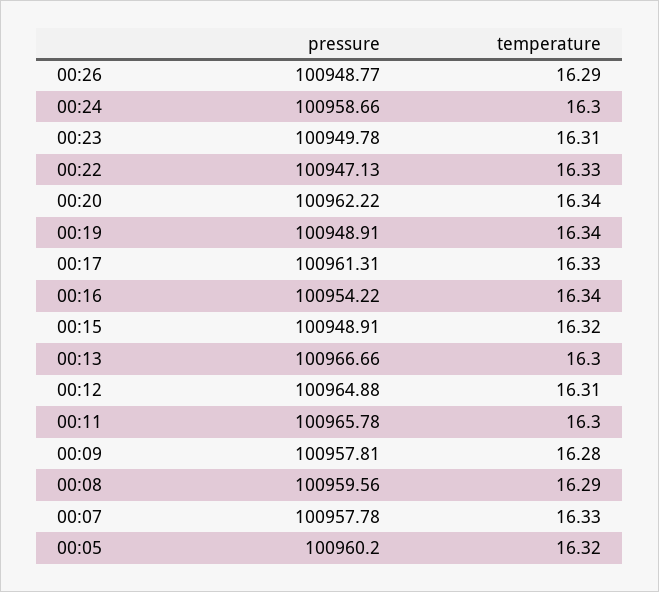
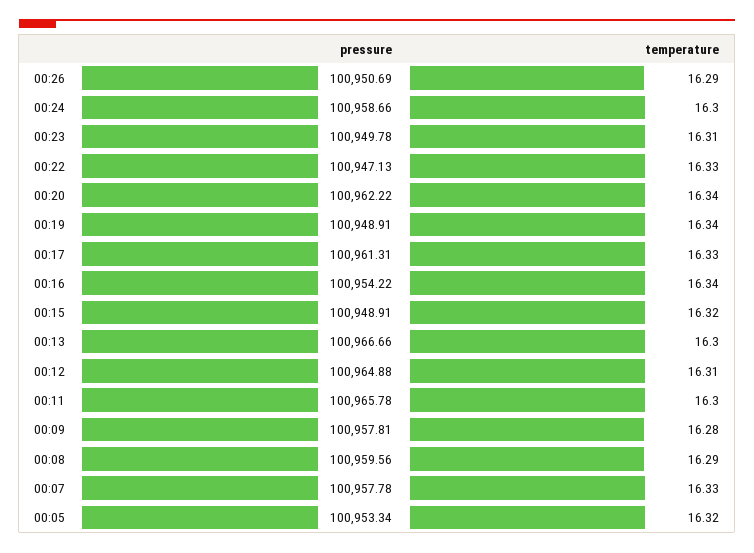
  {
    "pressure": {
-     "00:26": 100948.77,
+     "00:26": 100950.69,
      "00:24": 100958.66,
      "00:23": 100949.78,
      "00:22": 100947.13,
      "00:20": 100962.22,
      "00:19": 100948.91,
      "00:17": 100961.31,
      "00:16": 100954.22,
      "00:15": 100948.91,
      "00:13": 100966.66,
      "00:12": 100964.88,
      "00:11": 100965.78,
      "00:09": 100957.81,
      "00:08": 100959.56,
      "00:07": 100957.78,
-     "00:05": 100960.2
+     "00:05": 100953.34
    },
    "temperature": {
      "00:26": 16.29,
      "00:24": 16.3,
      "00:23": 16.31,
      "00:22": 16.33,
      "00:20": 16.34,
      "00:19": 16.34,
      "00:17": 16.33,
      "00:16": 16.34,
      "00:15": 16.32,
      "00:13": 16.3,
      "00:12": 16.31,
      "00:11": 16.3,
      "00:09": 16.28,
      "00:08": 16.29,
      "00:07": 16.33,
      "00:05": 16.32
    }
  }

